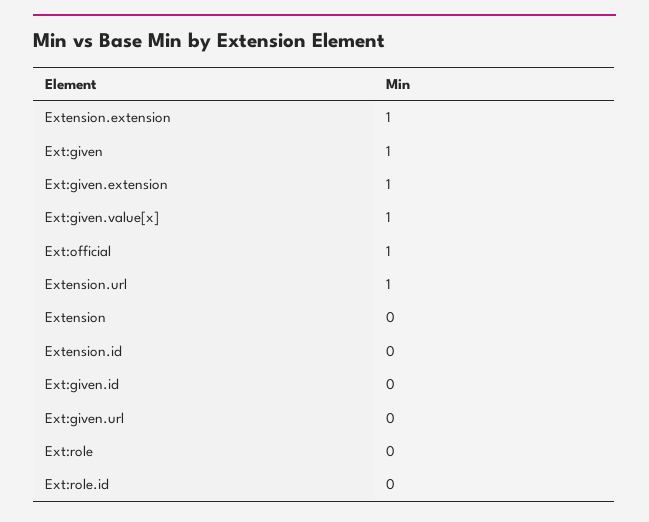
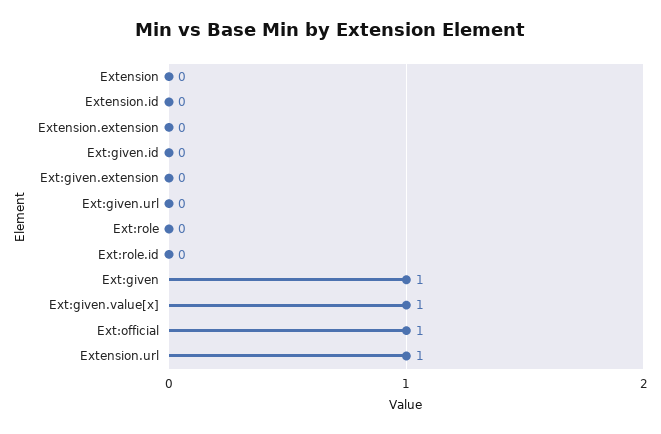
  {
-   "Extension.extension": 1,
+   "Extension.extension": 0,
    "Ext:given": 1,
-   "Ext:given.extension": 1,
+   "Ext:given.extension": 0,
    "Ext:given.value[x]": 1,
    "Ext:official": 1,
    "Extension.url": 1,
    "Extension": 0,
    "Extension.id": 0,
    "Ext:given.id": 0,
    "Ext:given.url": 0,
    "Ext:role": 0,
    "Ext:role.id": 0
  }

